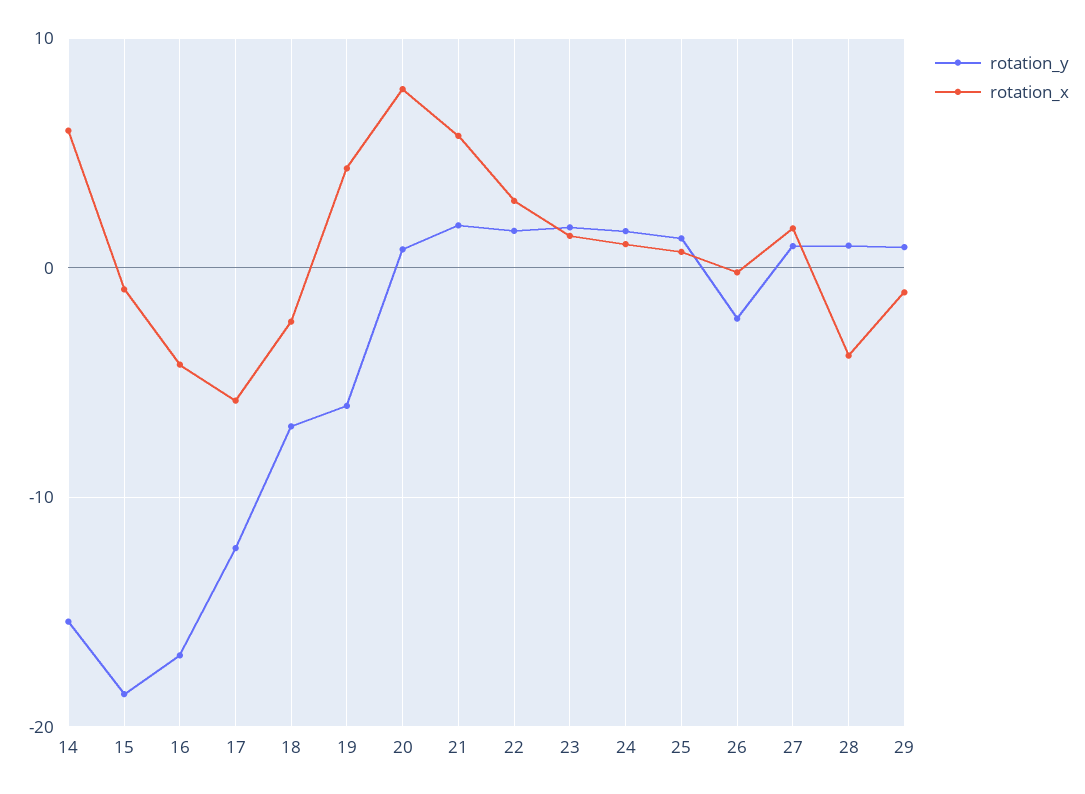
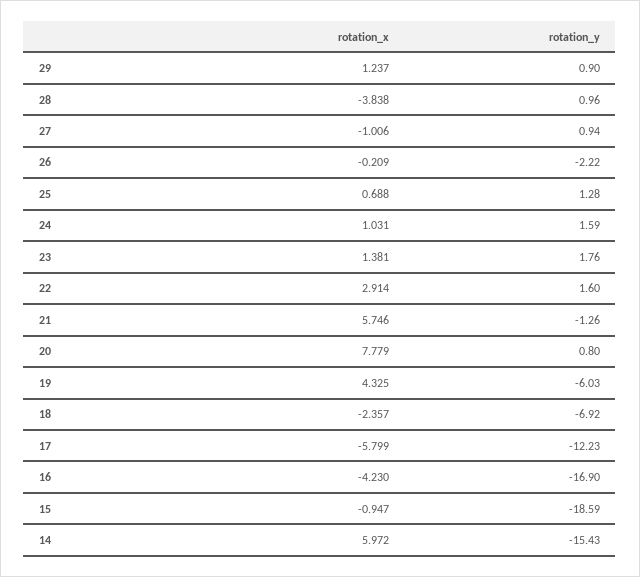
  {
    "rotation_y": {
      "14": -15.43,
      "15": -18.59,
      "16": -16.9,
      "17": -12.23,
      "18": -6.92,
      "19": -6.03,
      "20": 0.8,
-     "21": 2,
+     "21": -1.26,
      "22": 1.6,
      "23": 1.76,
      "24": 1.59,
      "25": 1.28,
      "26": -2.22,
      "27": 0.94,
      "28": 0.96,
      "29": 0.9
    },
    "rotation_x": {
      "14": 5.972,
      "15": -0.947,
      "16": -4.23,
      "17": -5.799,
      "18": -2.357,
      "19": 4.325,
      "20": 7.779,
      "21": 5.746,
      "22": 2.914,
      "23": 1.381,
      "24": 1.031,
      "25": 0.688,
      "26": -0.209,
-     "27": 2,
+     "27": -1.006,
      "28": -3.838,
-     "29": -1
+     "29": 1.237
    }
  }

